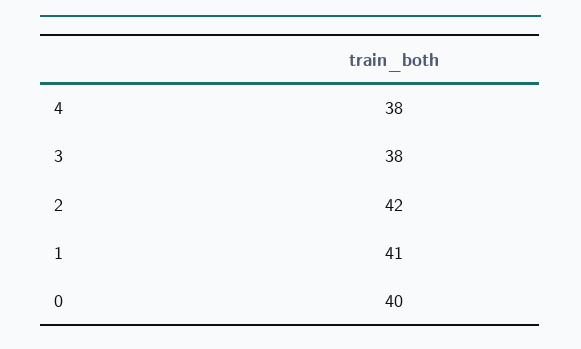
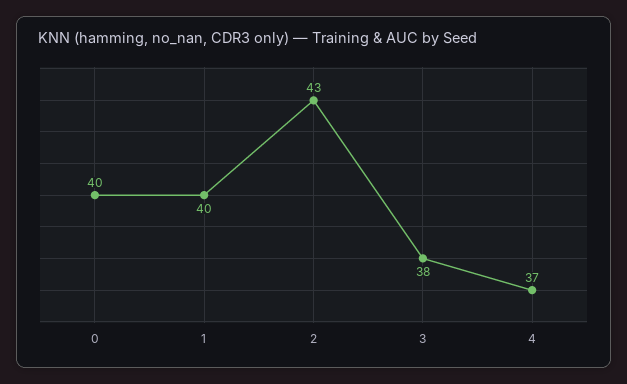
  {
-   "4": 38,
+   "4": 37,
    "3": 38,
-   "2": 42,
+   "2": 43,
-   "1": 41,
+   "1": 40,
    "0": 40
  }

